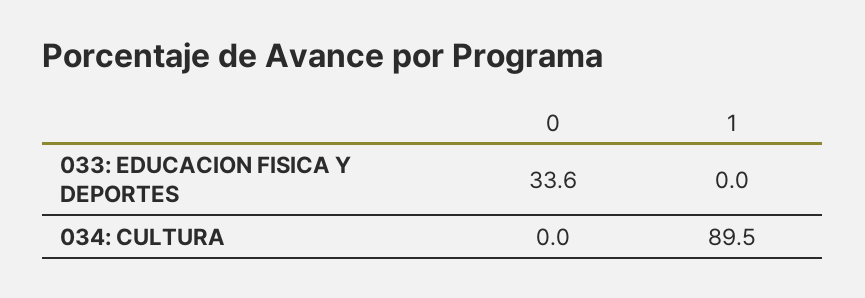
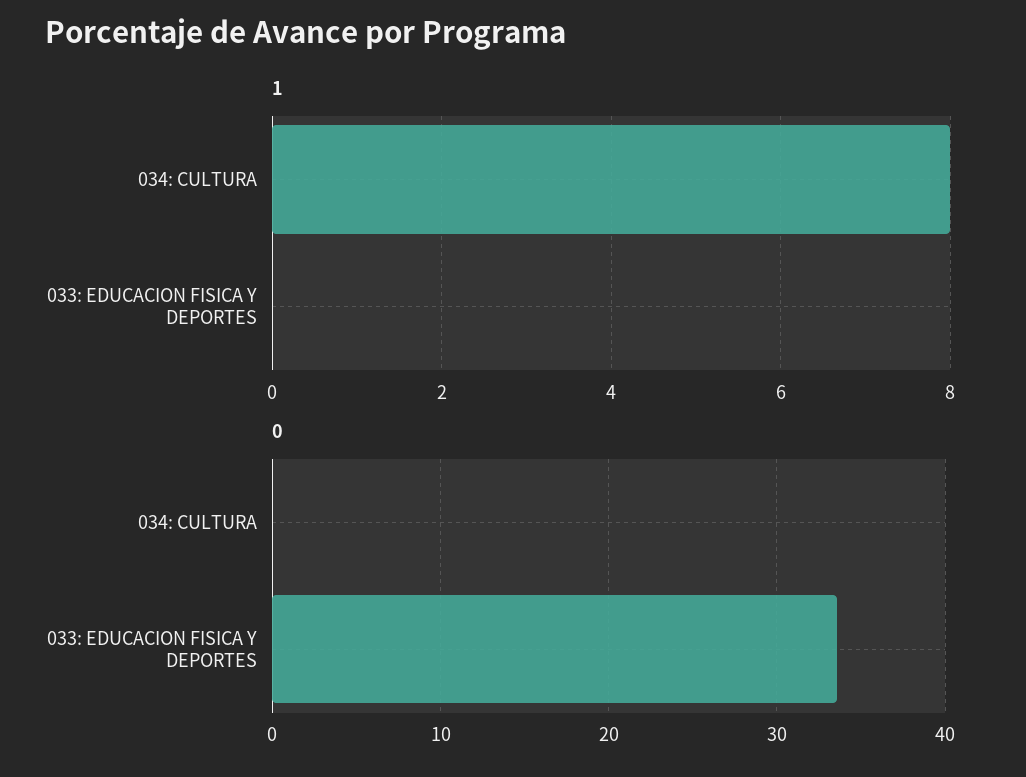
  {
    "0": {
      "033: EDUCACION FISICA Y DEPORTES": 33.6,
      "034: CULTURA": 0
    },
    "1": {
      "033: EDUCACION FISICA Y DEPORTES": 0,
-     "034: CULTURA": 89.5
+     "034: CULTURA": 8
    }
  }

